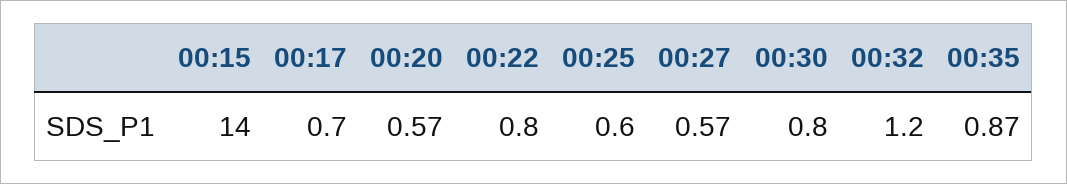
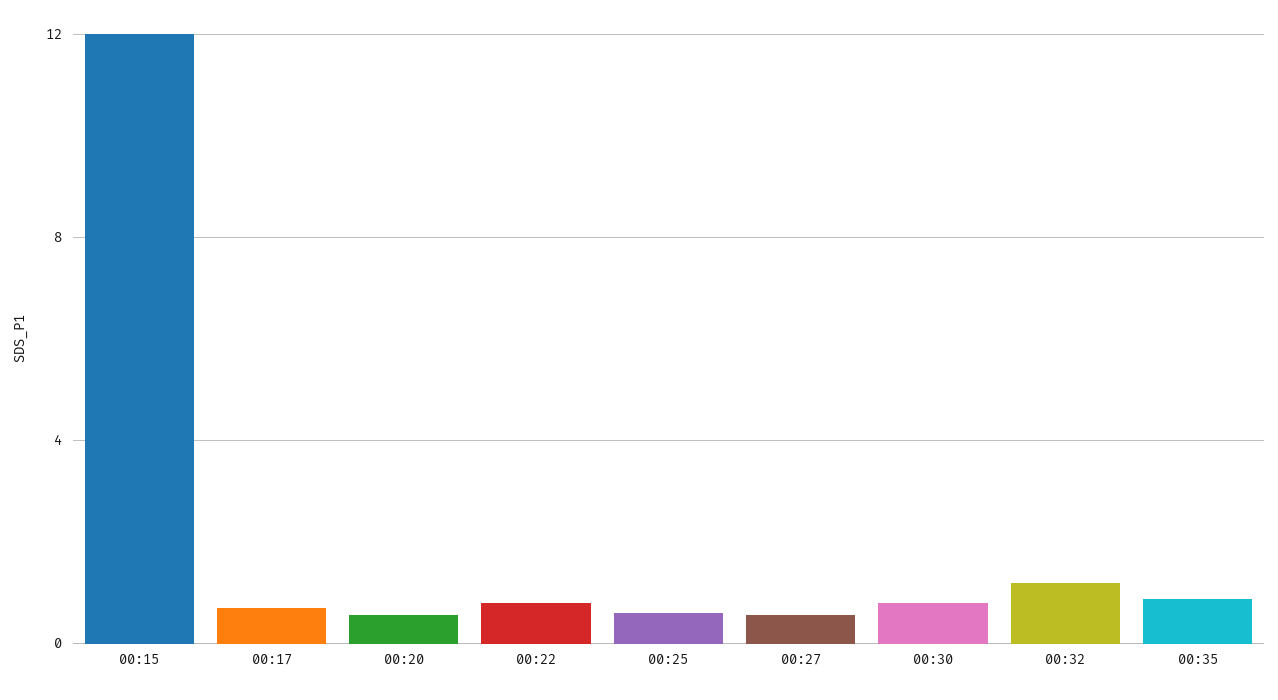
  {
-   "00:15": 14,
+   "00:15": 12,
    "00:17": 0.7,
    "00:20": 0.57,
    "00:22": 0.8,
    "00:25": 0.6,
    "00:27": 0.57,
    "00:30": 0.8,
    "00:32": 1.2,
    "00:35": 0.87
  }

